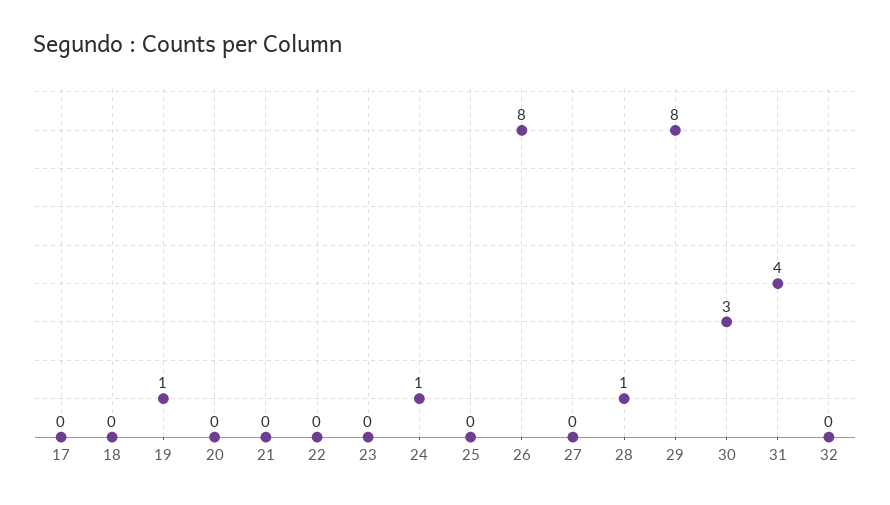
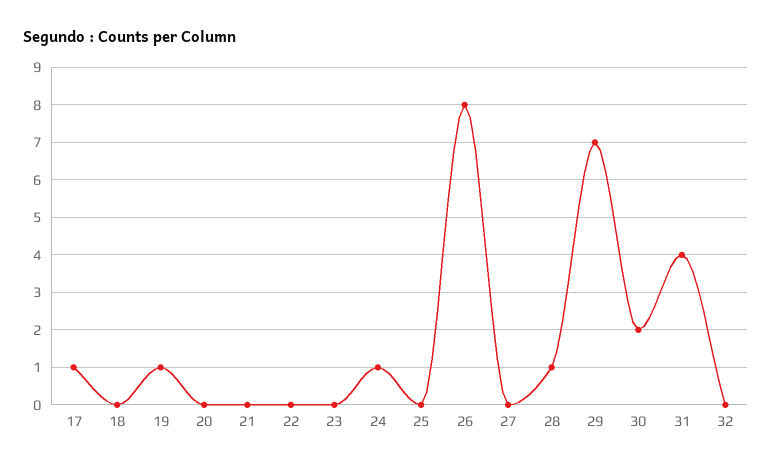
  {
-   "17": 0,
+   "17": 1,
    "18": 0,
    "19": 1,
    "20": 0,
    "21": 0,
    "22": 0,
    "23": 0,
    "24": 1,
    "25": 0,
    "26": 8,
    "27": 0,
    "28": 1,
-   "29": 8,
+   "29": 7,
-   "30": 3,
+   "30": 2,
    "31": 4,
    "32": 0
  }

